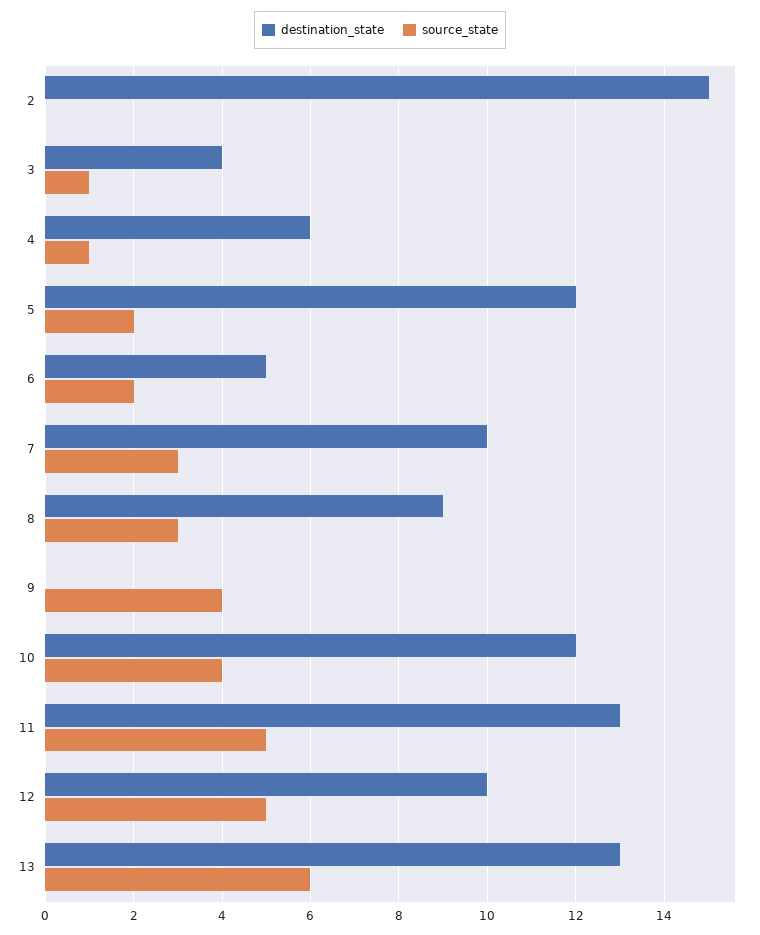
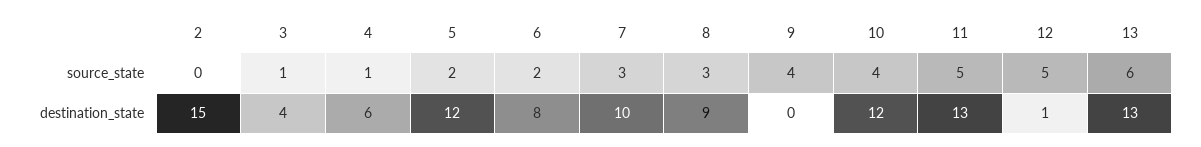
  {
    "destination_state": {
      "2": 15,
      "3": 4,
      "4": 6,
      "5": 12,
-     "6": 5,
+     "6": 8,
      "7": 10,
      "8": 9,
      "9": 0,
      "10": 12,
      "11": 13,
-     "12": 10,
+     "12": 1,
      "13": 13
    },
    "source_state": {
      "2": 0,
      "3": 1,
      "4": 1,
      "5": 2,
      "6": 2,
      "7": 3,
      "8": 3,
      "9": 4,
      "10": 4,
      "11": 5,
      "12": 5,
      "13": 6
    }
  }

